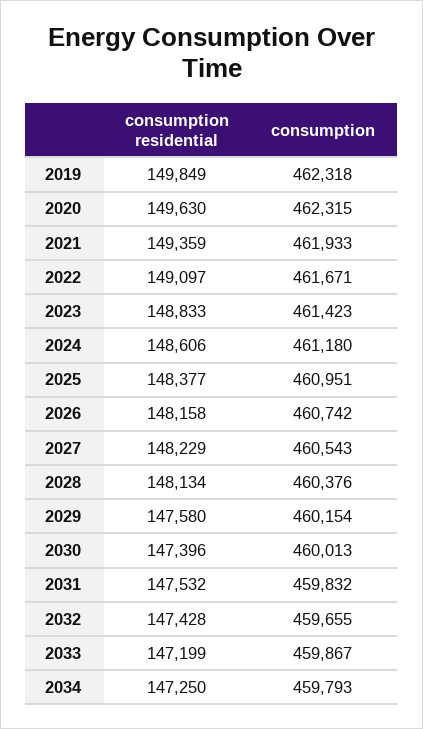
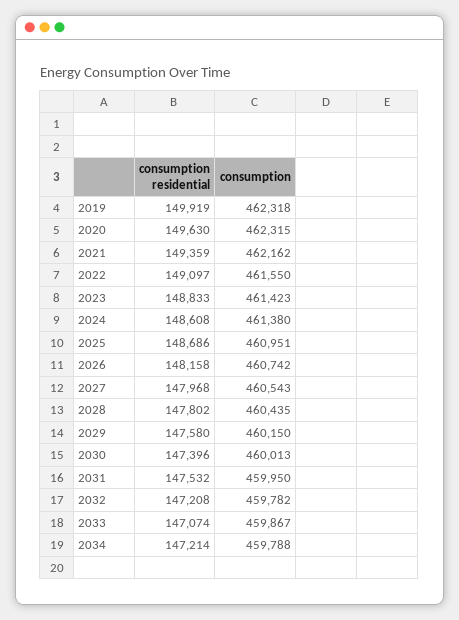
  {
    "consumption residential": {
-     "2019": 149849,
+     "2019": 149919,
      "2020": 149630,
      "2021": 149359,
      "2022": 149097,
      "2023": 148833,
-     "2024": 148606,
+     "2024": 148608,
-     "2025": 148377,
+     "2025": 148686,
      "2026": 148158,
-     "2027": 148229,
+     "2027": 147968,
-     "2028": 148134,
+     "2028": 147802,
      "2029": 147580,
      "2030": 147396,
      "2031": 147532,
-     "2032": 147428,
+     "2032": 147208,
-     "2033": 147199,
+     "2033": 147074,
-     "2034": 147250
+     "2034": 147214
    },
    "consumption": {
      "2019": 462318,
      "2020": 462315,
-     "2021": 461933,
+     "2021": 462162,
-     "2022": 461671,
+     "2022": 461550,
      "2023": 461423,
-     "2024": 461180,
+     "2024": 461380,
      "2025": 460951,
      "2026": 460742,
      "2027": 460543,
-     "2028": 460376,
+     "2028": 460435,
-     "2029": 460154,
+     "2029": 460150,
      "2030": 460013,
-     "2031": 459832,
+     "2031": 459950,
-     "2032": 459655,
+     "2032": 459782,
      "2033": 459867,
-     "2034": 459793
+     "2034": 459788
    }
  }

